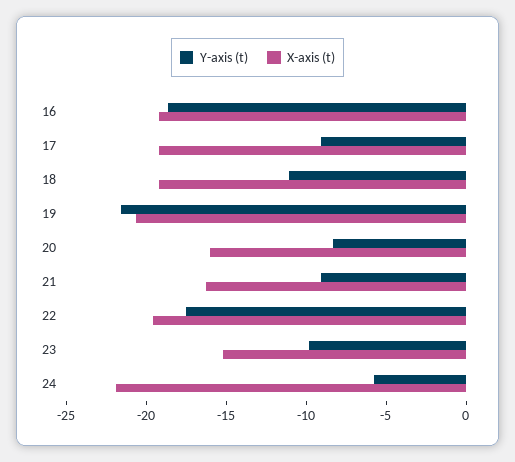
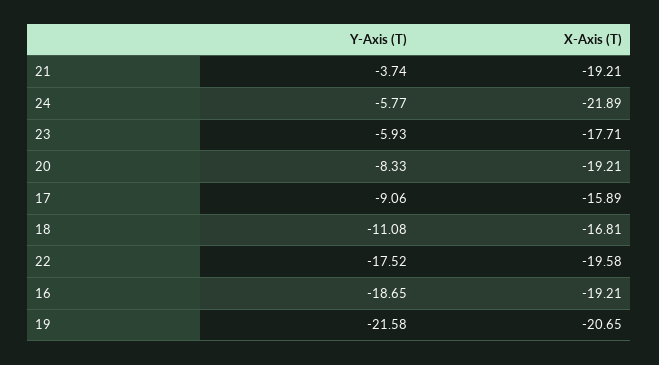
  {
    "Y-axis (t)": {
      "16": -18.65,
      "17": -9.06,
      "18": -11.08,
      "19": -21.58,
      "20": -8.33,
-     "21": -9,
+     "21": -3.74,
      "22": -17.52,
-     "23": -10,
+     "23": -5.93,
      "24": -5.77
    },
    "X-axis (t)": {
      "16": -19.21,
-     "17": -19,
+     "17": -15.89,
-     "18": -19,
+     "18": -16.81,
      "19": -20.65,
-     "20": -16,
+     "20": -19.21,
-     "21": -16,
+     "21": -19.21,
      "22": -19.58,
-     "23": -15,
+     "23": -17.71,
      "24": -21.89
    }
  }

